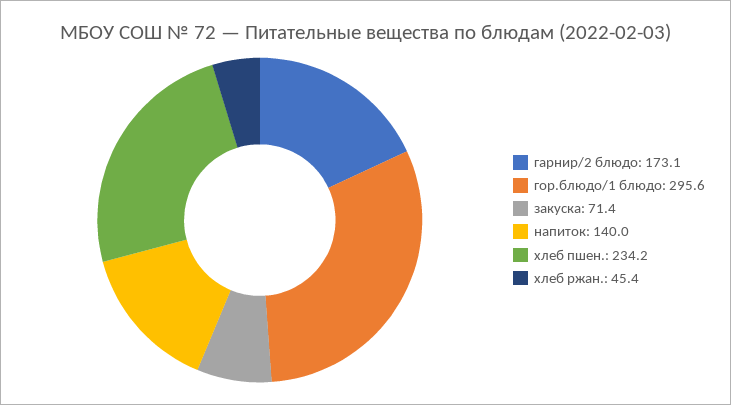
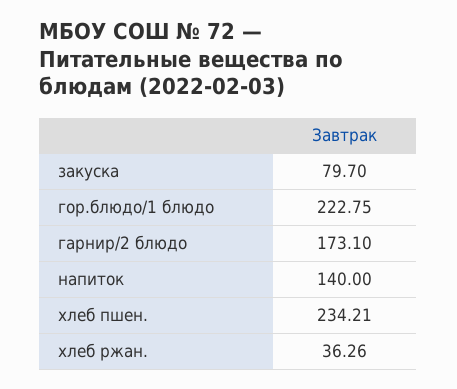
  {
    "гарнир/2 блюдо": 173.1,
-   "гор.блюдо/1 блюдо": 295.6,
+   "гор.блюдо/1 блюдо": 222.75,
-   "закуска": 71.4,
+   "закуска": 79.7,
    "напиток": 140,
    "хлеб пшен.": 234.21,
-   "хлеб ржан.": 45.4
+   "хлеб ржан.": 36.26
  }

